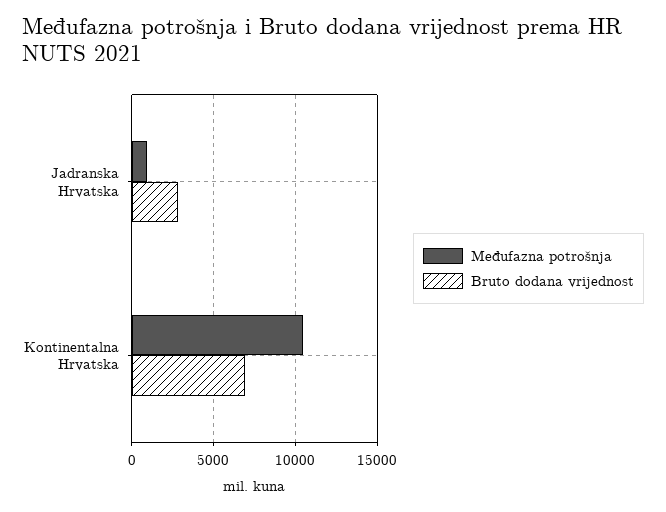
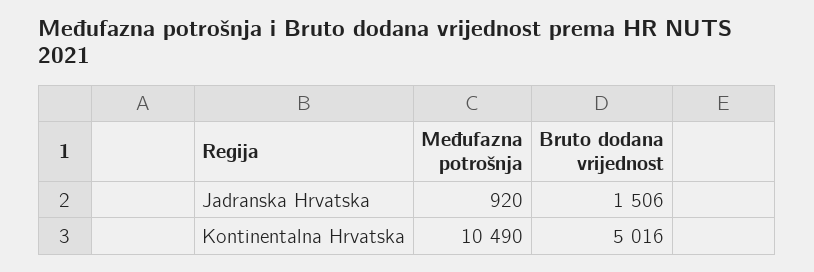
  {
    "Međufazna potrošnja": {
      "Jadranska Hrvatska": 920,
      "Kontinentalna Hrvatska": 10490
    },
    "Bruto dodana vrijednost": {
-     "Jadranska Hrvatska": 3000,
+     "Jadranska Hrvatska": 1506,
-     "Kontinentalna Hrvatska": 7000
+     "Kontinentalna Hrvatska": 5016
    }
  }

